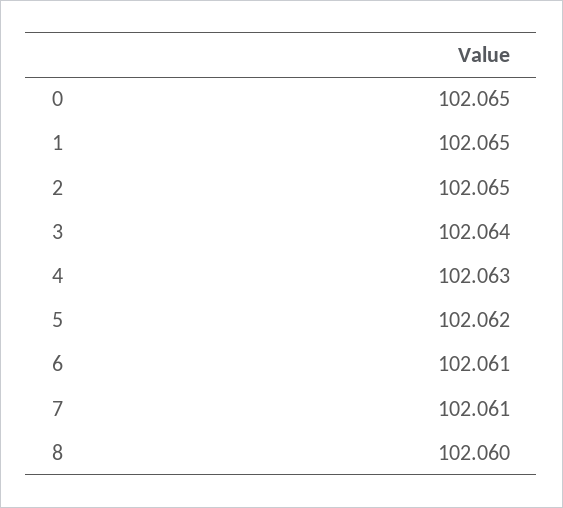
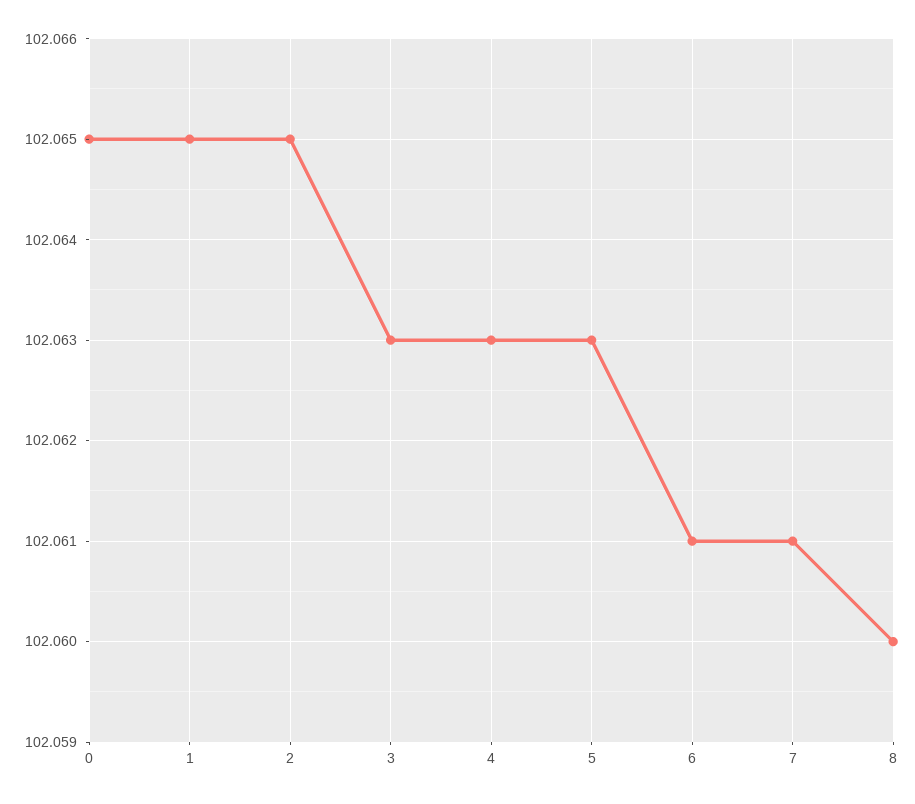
  {
    "0": 102.065,
    "1": 102.065,
    "2": 102.065,
-   "3": 102.064,
+   "3": 102.063,
    "4": 102.063,
-   "5": 102.062,
+   "5": 102.063,
    "6": 102.061,
    "7": 102.061,
    "8": 102.06
  }

